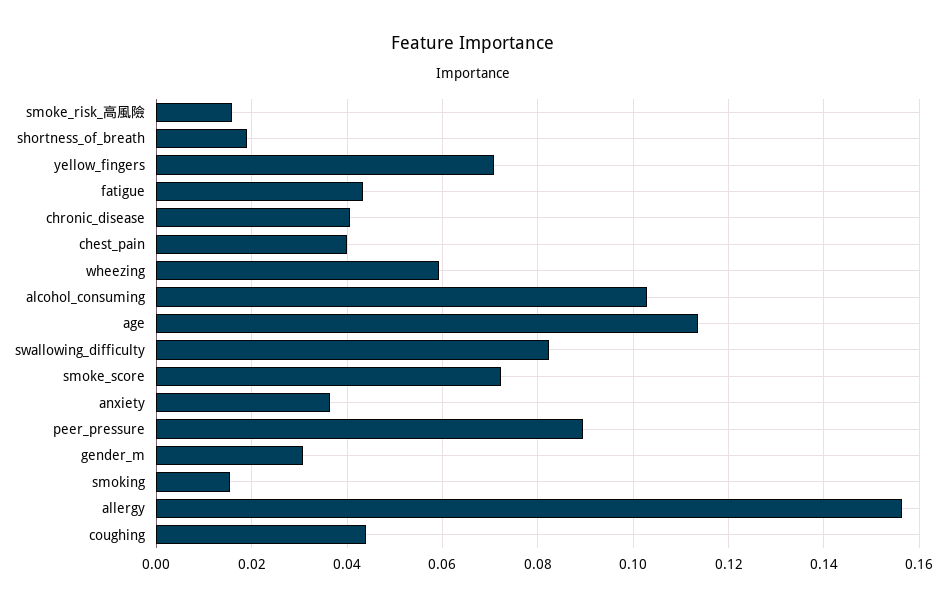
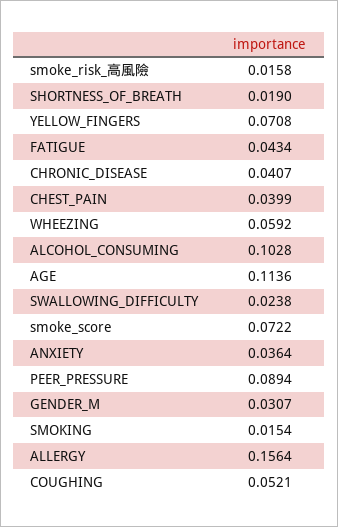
  {
    "smoke_risk_高風險": 0.0158,
    "shortness_of_breath": 0.019,
    "yellow_fingers": 0.0708,
    "fatigue": 0.0434,
    "chronic_disease": 0.0407,
    "chest_pain": 0.0399,
    "wheezing": 0.0592,
    "alcohol_consuming": 0.1028,
    "age": 0.1136,
-   "swallowing_difficulty": 0.082,
+   "swallowing_difficulty": 0.0238,
    "smoke_score": 0.0722,
    "anxiety": 0.0364,
    "peer_pressure": 0.0894,
    "gender_m": 0.0307,
    "smoking": 0.0154,
    "allergy": 0.1564,
-   "coughing": 0.044
+   "coughing": 0.0521
  }

